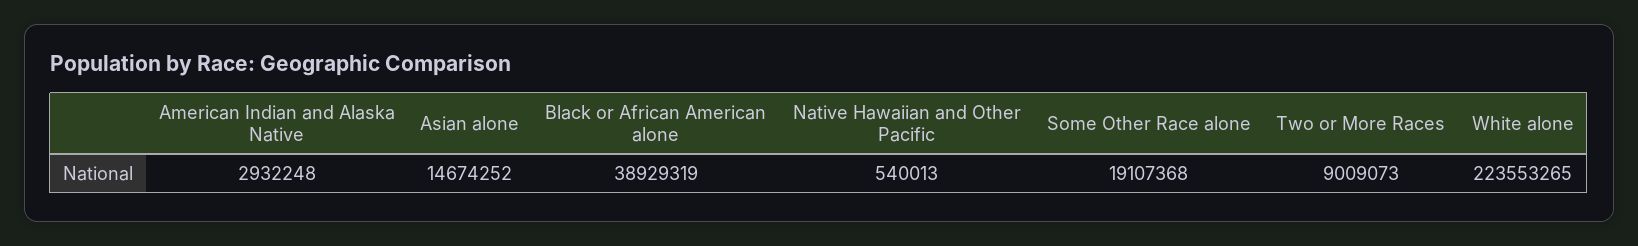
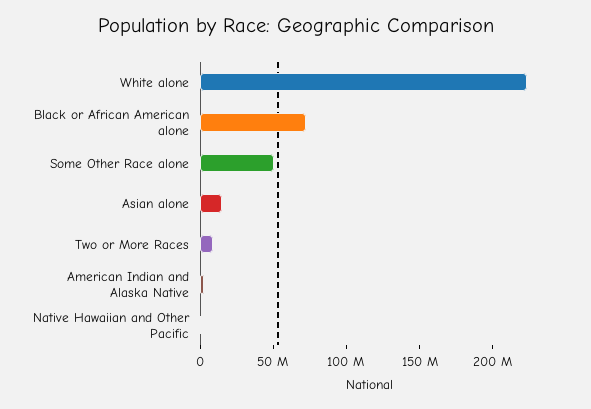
  {
    "American Indian and Alaska Native": 2932248,
    "Asian alone": 14674252,
-   "Black or African American alone": 38929319,
+   "Black or African American alone": 70000000,
    "Native Hawaiian and Other Pacific": 540013,
-   "Some Other Race alone": 19107368,
+   "Some Other Race alone": 50000000,
    "Two or More Races": 9009073,
    "White alone": 223553265
  }

